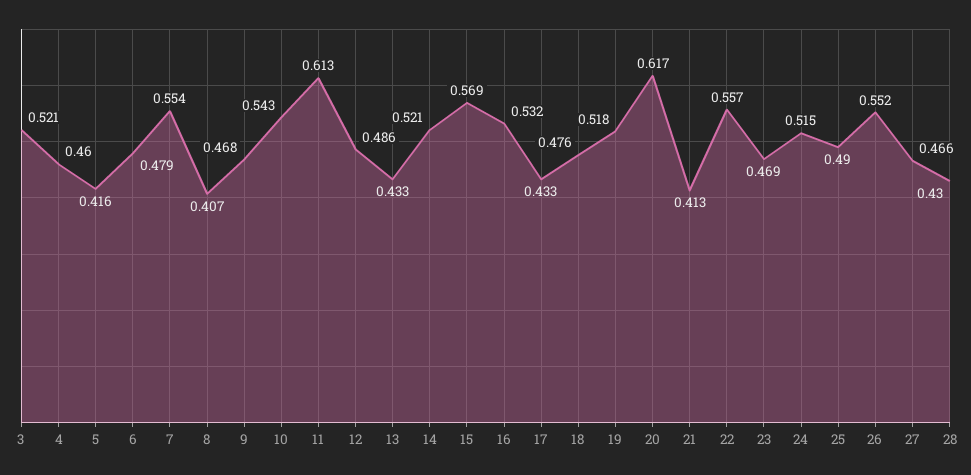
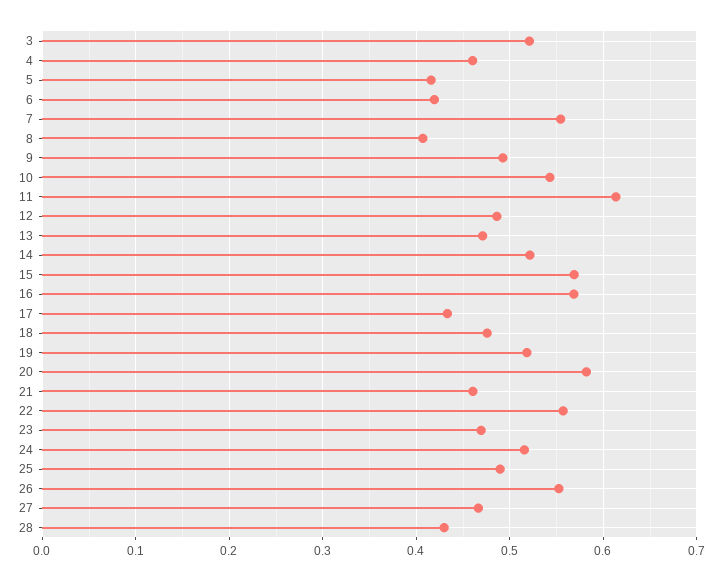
  {
    "3": 0.521,
    "4": 0.46,
    "5": 0.416,
-   "6": 0.479,
+   "6": 0.42,
    "7": 0.554,
    "8": 0.407,
-   "9": 0.468,
+   "9": 0.49,
    "10": 0.543,
    "11": 0.613,
    "12": 0.486,
-   "13": 0.433,
+   "13": 0.47,
    "14": 0.521,
    "15": 0.569,
-   "16": 0.532,
+   "16": 0.57,
    "17": 0.433,
    "18": 0.476,
    "19": 0.518,
-   "20": 0.617,
+   "20": 0.58,
-   "21": 0.413,
+   "21": 0.46,
    "22": 0.557,
    "23": 0.469,
    "24": 0.515,
    "25": 0.49,
    "26": 0.552,
    "27": 0.466,
    "28": 0.43
  }

